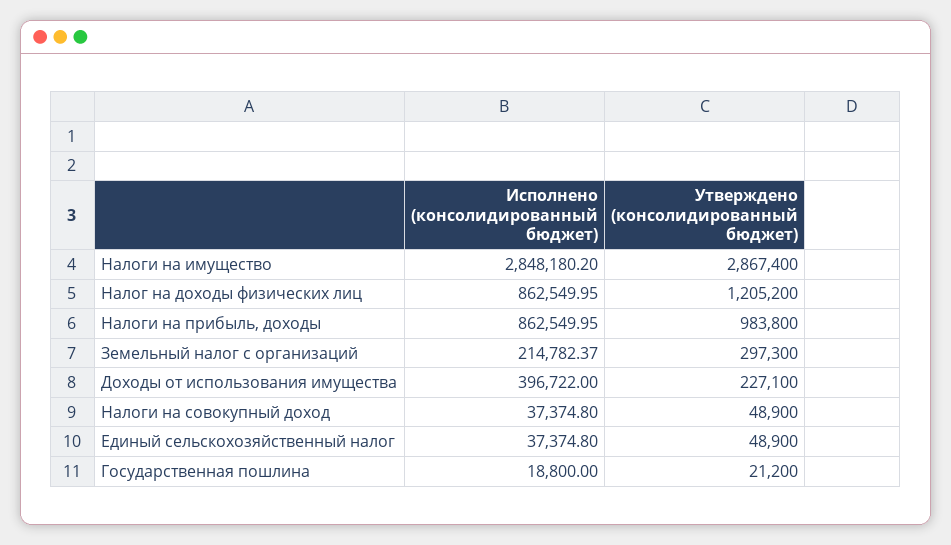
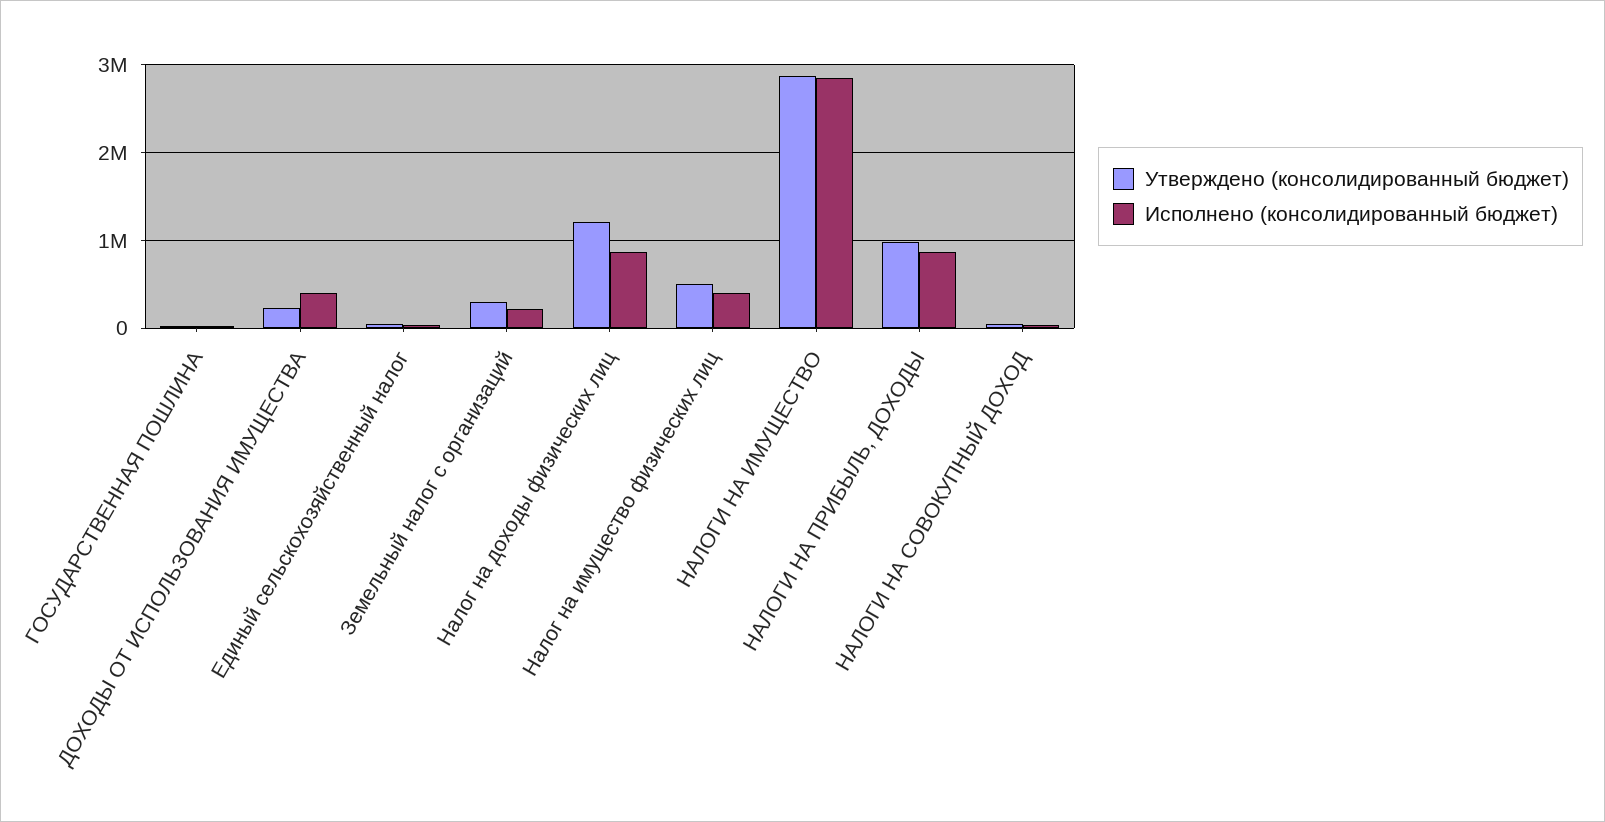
  {
    "Исполнено (консолидированный бюджет)": {
      "Налоги на имущество": 2848180.2,
      "Налог на доходы физических лиц": 862549.95,
      "Налоги на прибыль, доходы": 862549.95,
      "Земельный налог с организаций": 214782.37,
      "Доходы от использования имущества": 396722,
      "Налоги на совокупный доход": 37374.8,
      "Единый сельскохозяйственный налог": 37374.8,
-     "Государственная пошлина": 18800
+     "Государственная пошлина": 18800,
+     "Налог на имущество физических лиц": 400000
    },
    "Утверждено (консолидированный бюджет)": {
      "Налоги на имущество": 2867400,
      "Налог на доходы физических лиц": 1205200,
      "Налоги на прибыль, доходы": 983800,
      "Земельный налог с организаций": 297300,
      "Доходы от использования имущества": 227100,
      "Налоги на совокупный доход": 48900,
      "Единый сельскохозяйственный налог": 48900,
-     "Государственная пошлина": 21200
+     "Государственная пошлина": 21200,
+     "Налог на имущество физических лиц": 500000
    }
  }

